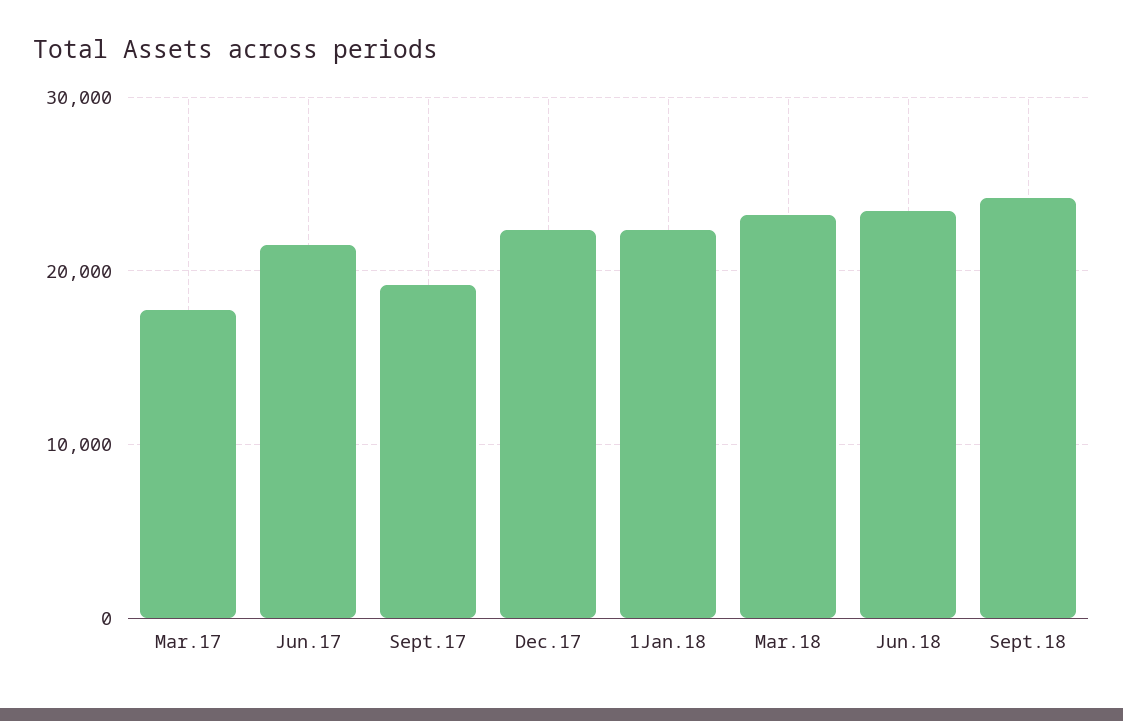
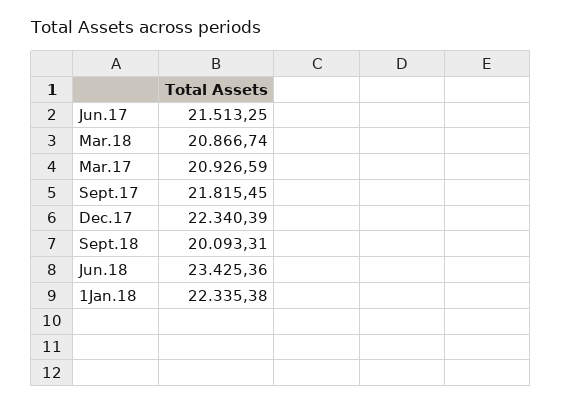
  {
-   "Mar.17": 18000,
+   "Mar.17": 20926.59,
    "Jun.17": 21513.25,
-   "Sept.17": 19000,
+   "Sept.17": 21815.45,
    "Dec.17": 22340.39,
    "1Jan.18": 22335.38,
-   "Mar.18": 23000,
+   "Mar.18": 20866.74,
    "Jun.18": 23425.36,
-   "Sept.18": 24000
+   "Sept.18": 20093.31
  }

